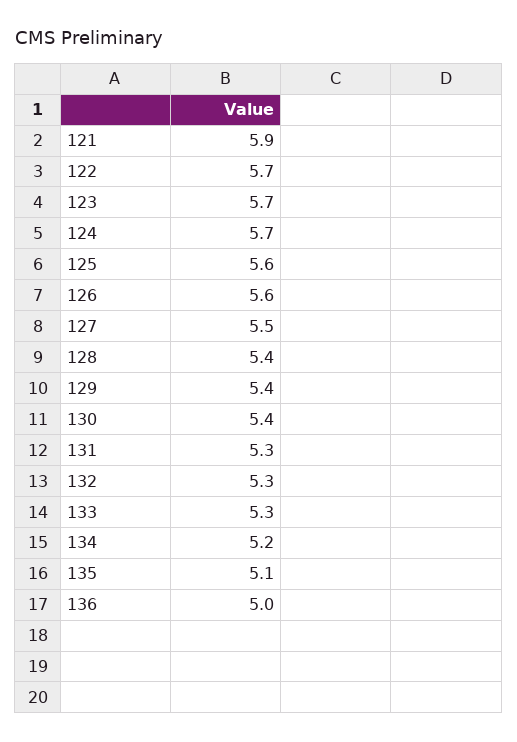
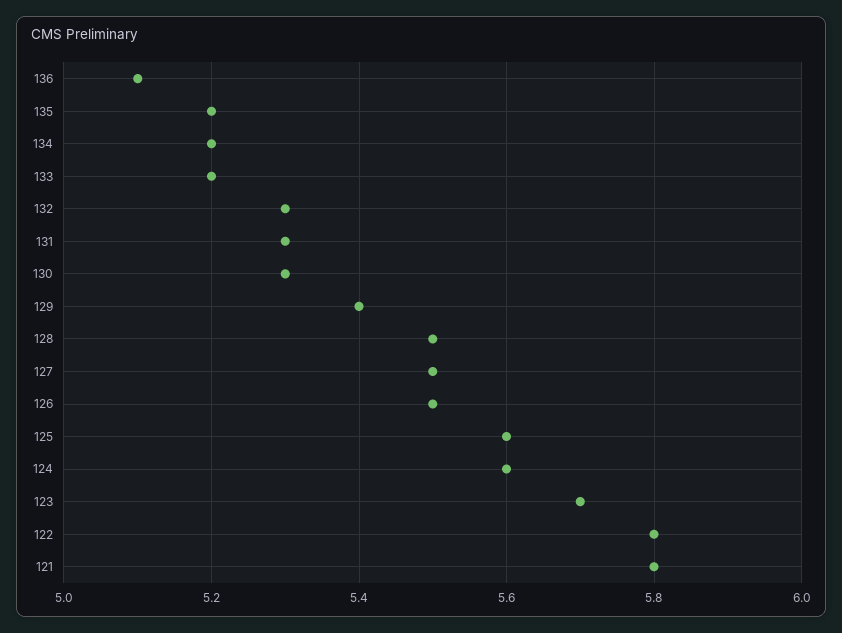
  {
-   "121": 5.9,
+   "121": 5.8,
-   "122": 5.7,
+   "122": 5.8,
    "123": 5.7,
-   "124": 5.7,
+   "124": 5.6,
    "125": 5.6,
-   "126": 5.6,
+   "126": 5.5,
    "127": 5.5,
-   "128": 5.4,
+   "128": 5.5,
    "129": 5.4,
-   "130": 5.4,
+   "130": 5.3,
    "131": 5.3,
    "132": 5.3,
-   "133": 5.3,
+   "133": 5.2,
    "134": 5.2,
-   "135": 5.1,
+   "135": 5.2,
-   "136": 5
+   "136": 5.1
  }

